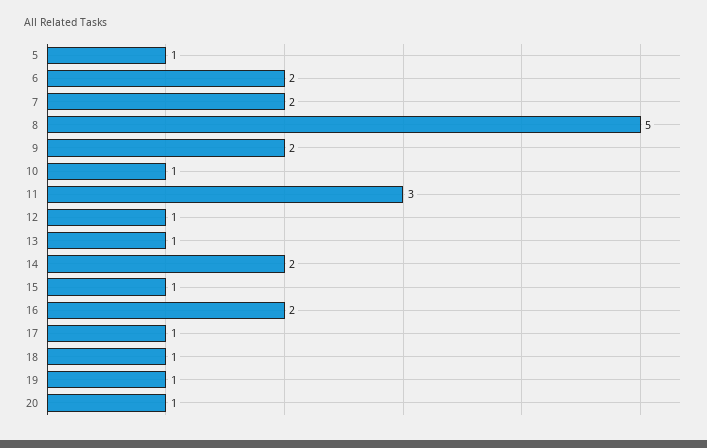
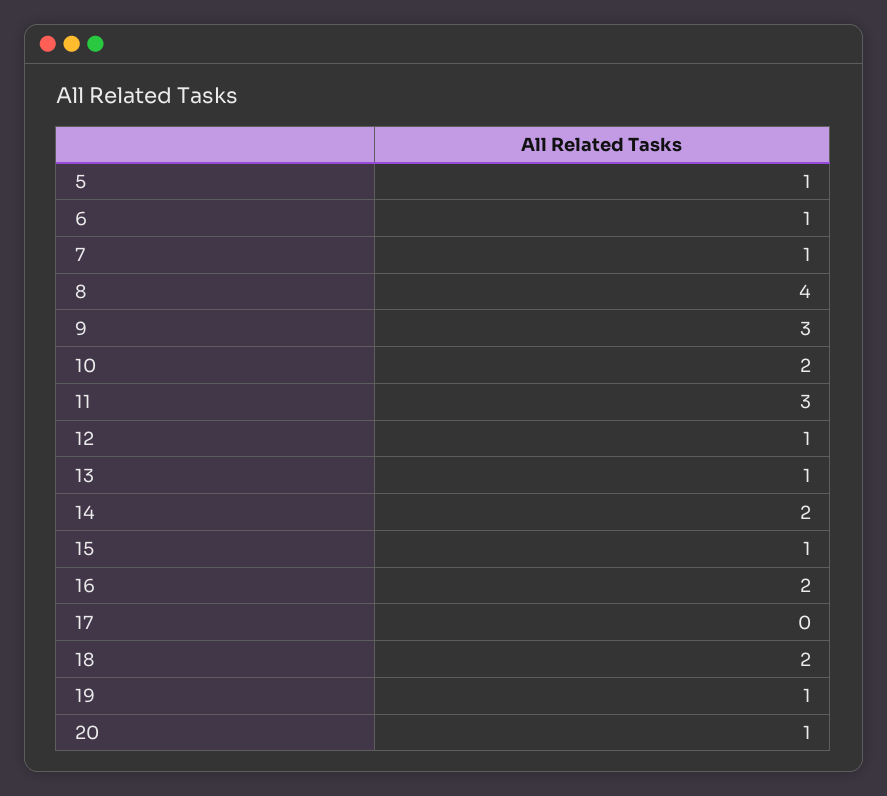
  {
    "5": 1,
-   "6": 2,
+   "6": 1,
-   "7": 2,
+   "7": 1,
-   "8": 5,
+   "8": 4,
-   "9": 2,
+   "9": 3,
-   "10": 1,
+   "10": 2,
    "11": 3,
    "12": 1,
    "13": 1,
    "14": 2,
    "15": 1,
    "16": 2,
-   "17": 1,
+   "17": 0,
-   "18": 1,
+   "18": 2,
    "19": 1,
    "20": 1
  }

